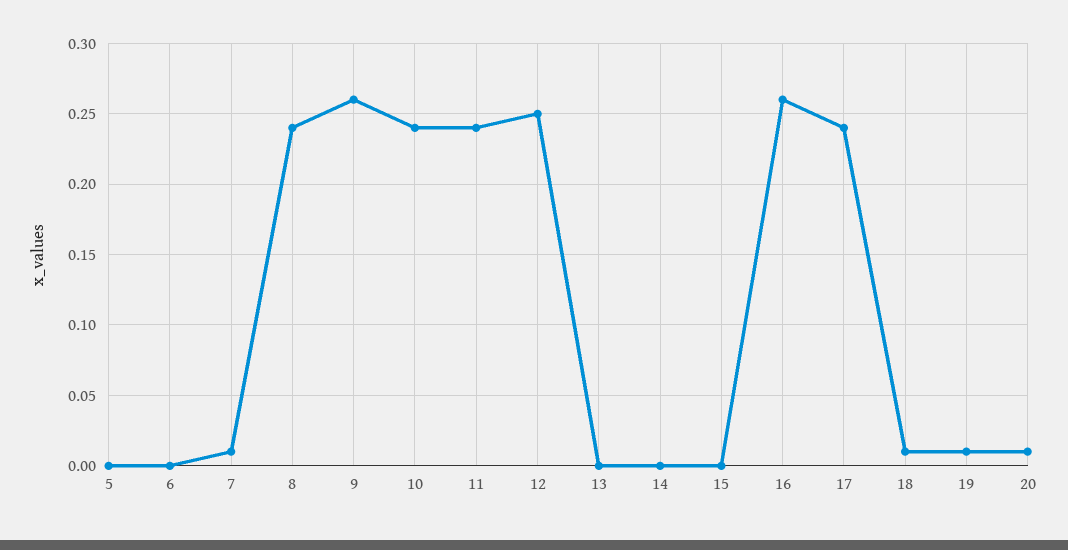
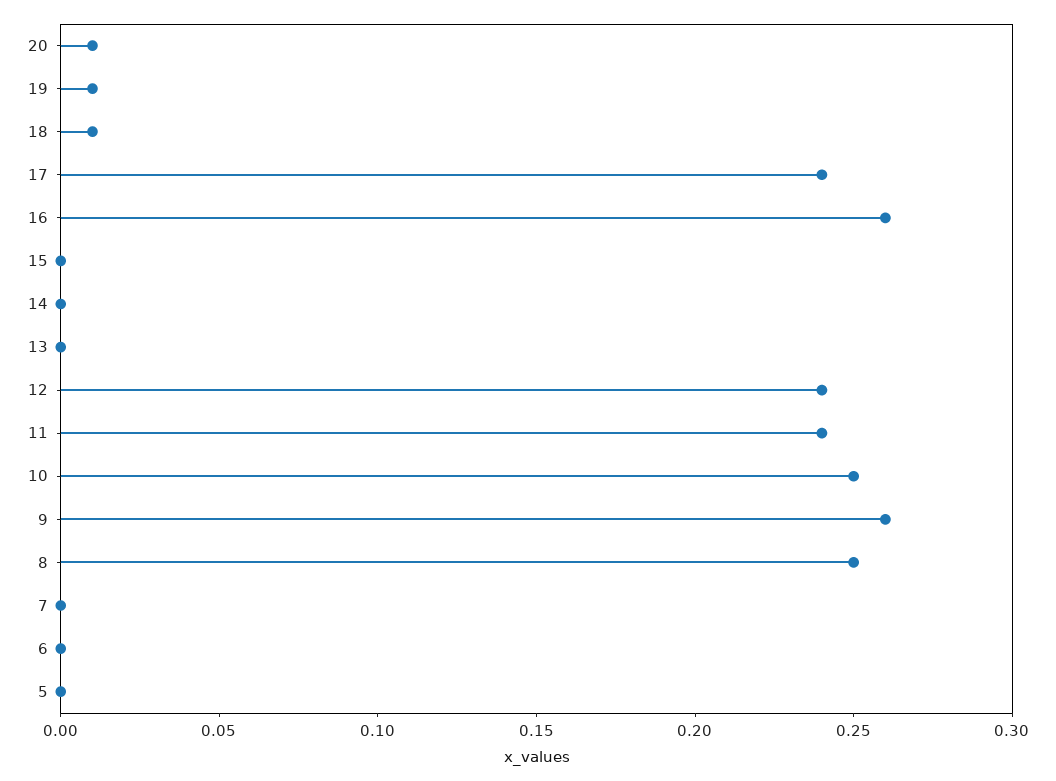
  {
    "5": 0,
    "6": 0,
-   "7": 0.01,
+   "7": 0,
-   "8": 0.24,
+   "8": 0.25,
    "9": 0.26,
-   "10": 0.24,
+   "10": 0.25,
    "11": 0.24,
-   "12": 0.25,
+   "12": 0.24,
    "13": 0,
    "14": 0,
    "15": 0,
    "16": 0.26,
    "17": 0.24,
    "18": 0.01,
    "19": 0.01,
    "20": 0.01
  }

